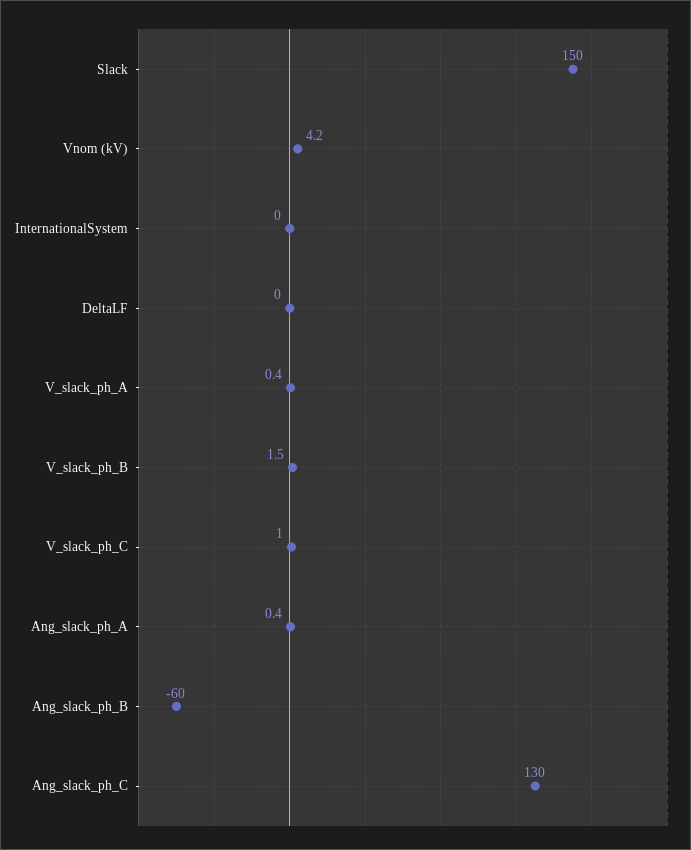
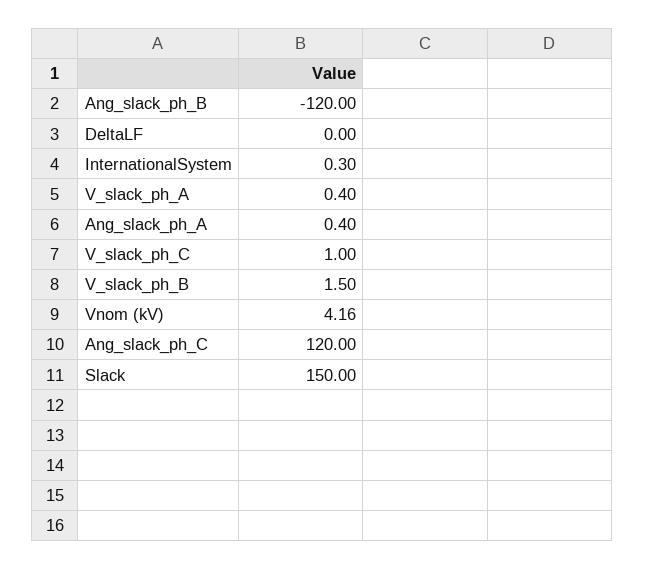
  {
    "Slack": 150,
    "Vnom (kV)": 4.16,
-   "InternationalSystem": 0,
+   "InternationalSystem": 0.3,
    "DeltaLF": 0,
    "V_slack_ph_A": 0.4,
    "V_slack_ph_B": 1.5,
    "V_slack_ph_C": 1,
    "Ang_slack_ph_A": 0.4,
-   "Ang_slack_ph_B": -60,
+   "Ang_slack_ph_B": -120,
-   "Ang_slack_ph_C": 130
+   "Ang_slack_ph_C": 120
  }

